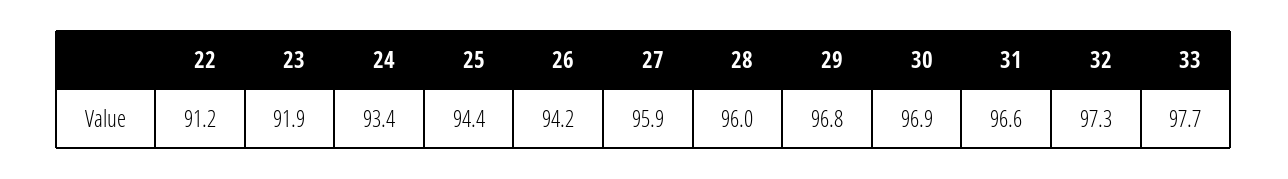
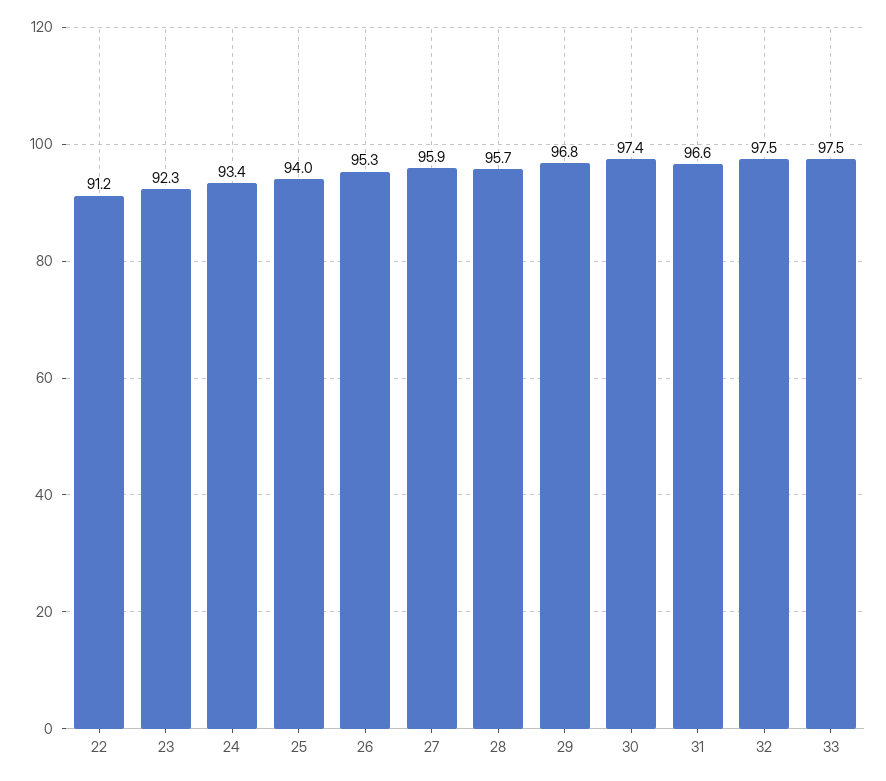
  {
    "22": 91.2,
-   "23": 91.9,
+   "23": 92.3,
    "24": 93.4,
-   "25": 94.4,
+   "25": 94,
-   "26": 94.2,
+   "26": 95.3,
    "27": 95.9,
-   "28": 96,
+   "28": 95.7,
    "29": 96.8,
-   "30": 96.9,
+   "30": 97.4,
    "31": 96.6,
-   "32": 97.3,
+   "32": 97.5,
-   "33": 97.7
+   "33": 97.5
  }

